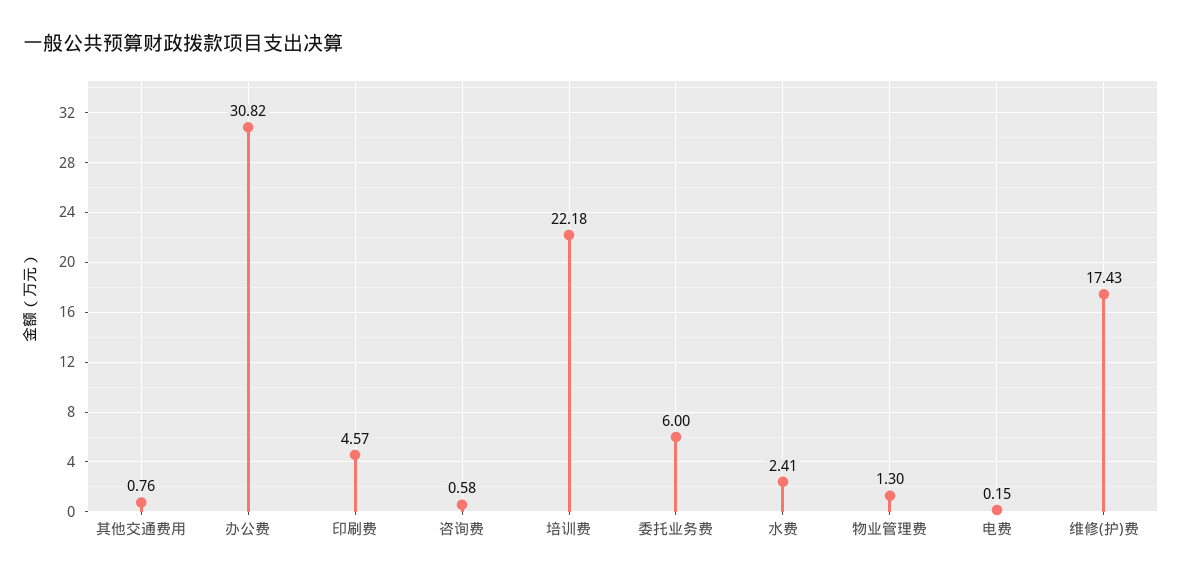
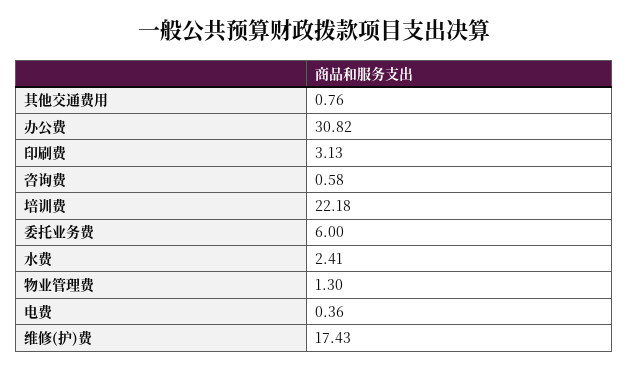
  {
    "其他交通费用": 0.76,
    "办公费": 30.82,
-   "印刷费": 4.57,
+   "印刷费": 3.13,
    "咨询费": 0.58,
    "培训费": 22.18,
    "委托业务费": 6,
    "水费": 2.41,
    "物业管理费": 1.3,
-   "电费": 0.15,
+   "电费": 0.36,
    "维修(护)费": 17.43
  }

